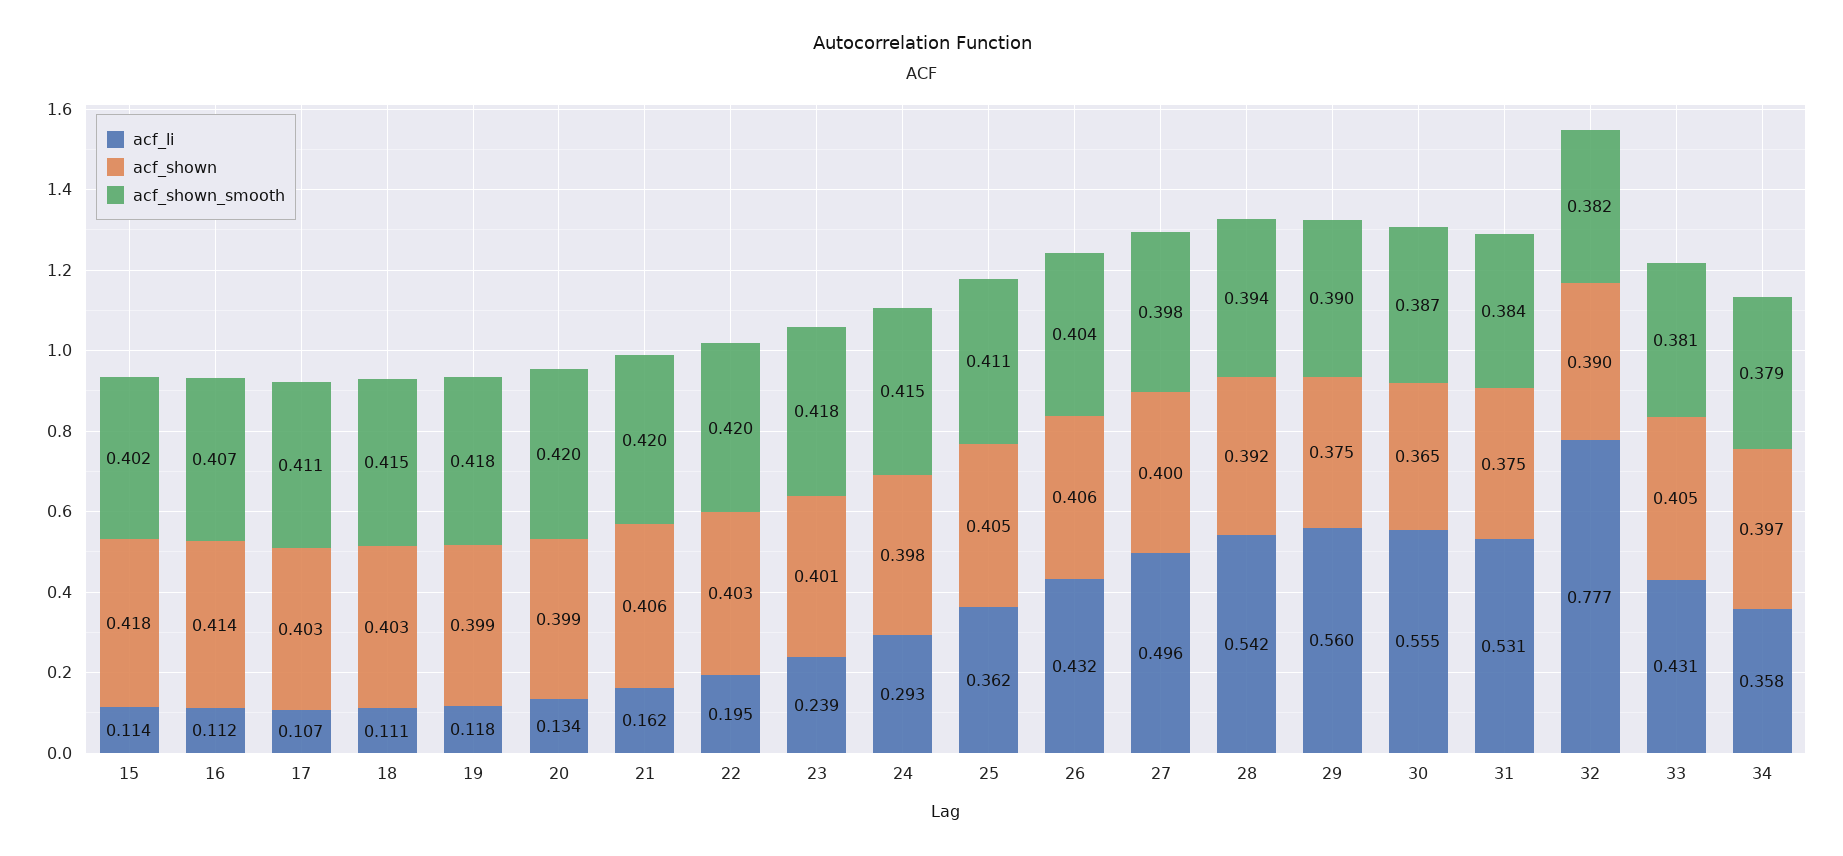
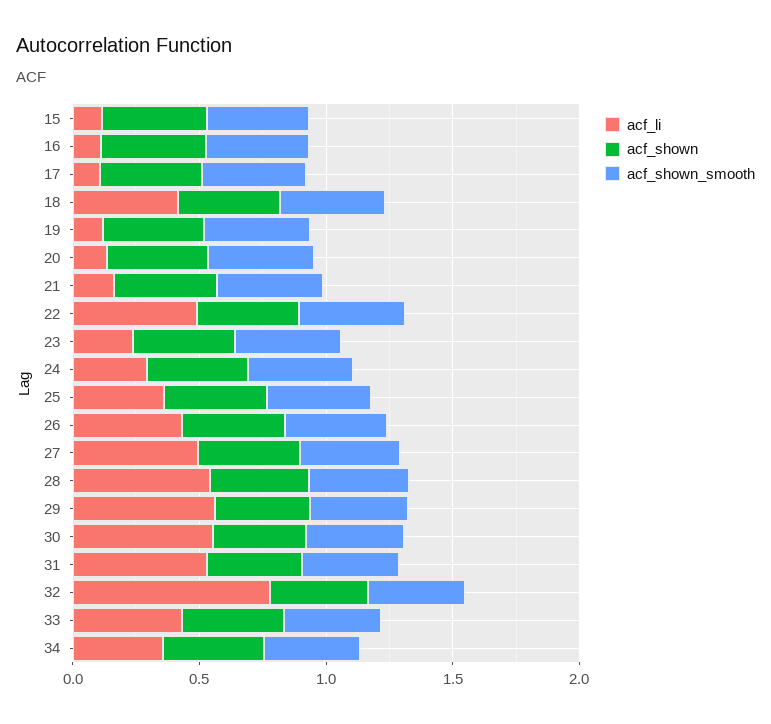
  {
    "acf_li": {
      "15": 0.114,
      "16": 0.112,
      "17": 0.107,
-     "18": 0.111,
+     "18": 0.4,
      "19": 0.118,
      "20": 0.134,
      "21": 0.162,
-     "22": 0.195,
+     "22": 0.5,
      "23": 0.239,
      "24": 0.293,
      "25": 0.362,
      "26": 0.432,
      "27": 0.496,
      "28": 0.542,
      "29": 0.56,
      "30": 0.555,
      "31": 0.531,
      "32": 0.777,
      "33": 0.431,
      "34": 0.358
    },
    "acf_shown": {
      "15": 0.418,
      "16": 0.414,
      "17": 0.403,
      "18": 0.403,
      "19": 0.399,
      "20": 0.399,
      "21": 0.406,
      "22": 0.403,
      "23": 0.401,
      "24": 0.398,
      "25": 0.405,
      "26": 0.406,
      "27": 0.4,
      "28": 0.392,
      "29": 0.375,
      "30": 0.365,
      "31": 0.375,
      "32": 0.39,
      "33": 0.405,
      "34": 0.397
    },
    "acf_shown_smooth": {
      "15": 0.402,
      "16": 0.407,
      "17": 0.411,
      "18": 0.415,
      "19": 0.418,
      "20": 0.42,
      "21": 0.42,
      "22": 0.42,
      "23": 0.418,
      "24": 0.415,
      "25": 0.411,
      "26": 0.404,
      "27": 0.398,
      "28": 0.394,
      "29": 0.39,
      "30": 0.387,
      "31": 0.384,
      "32": 0.382,
      "33": 0.381,
      "34": 0.379
    }
  }

